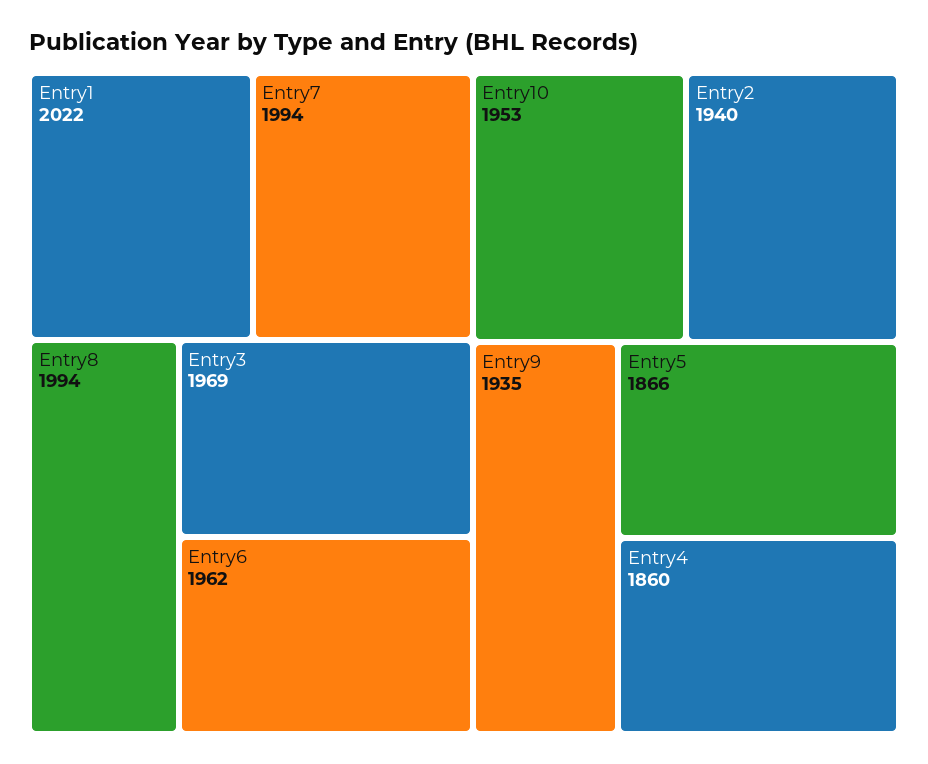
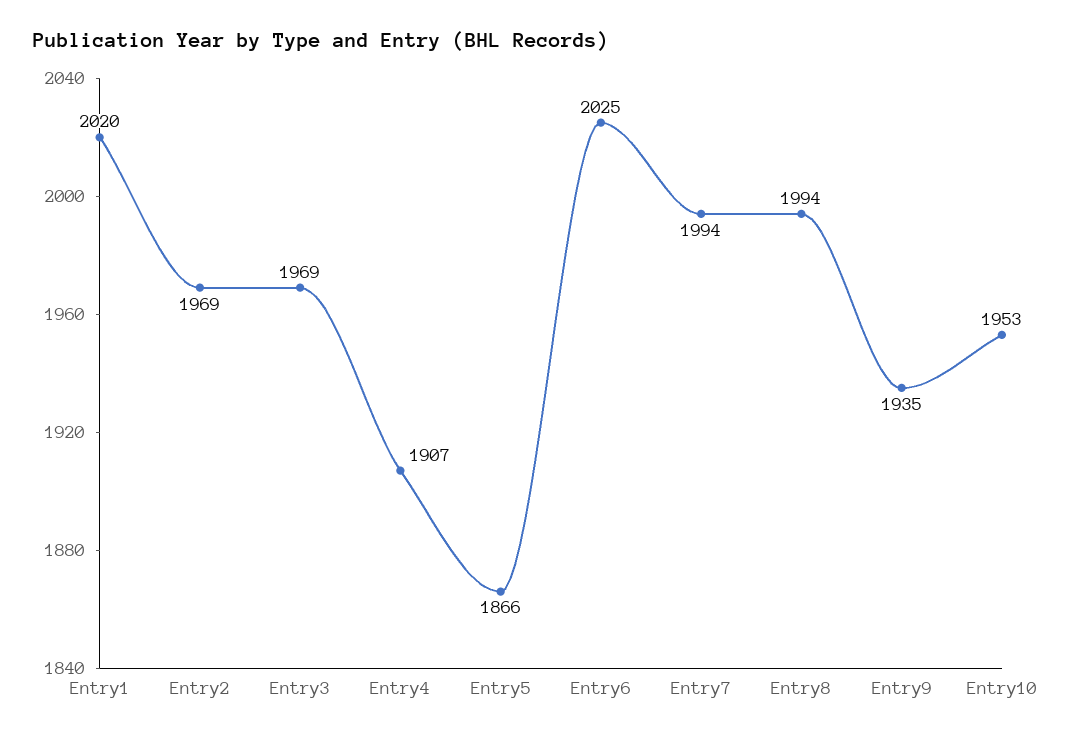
  {
-   "Entry1": 2022,
+   "Entry1": 2020,
    "Entry7": 1994,
    "Entry8": 1994,
    "Entry3": 1969,
-   "Entry6": 1962,
+   "Entry6": 2025,
    "Entry10": 1953,
-   "Entry2": 1940,
+   "Entry2": 1969,
    "Entry9": 1935,
    "Entry5": 1866,
-   "Entry4": 1860
+   "Entry4": 1907
  }

